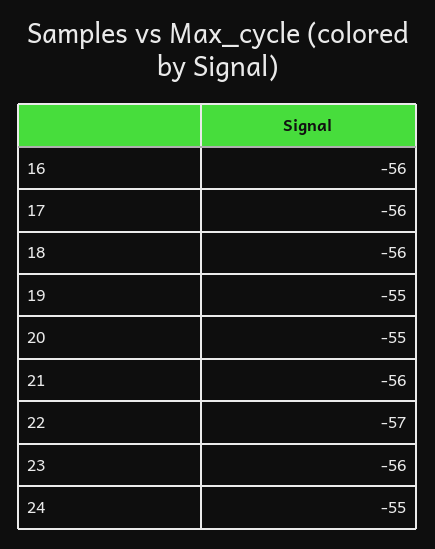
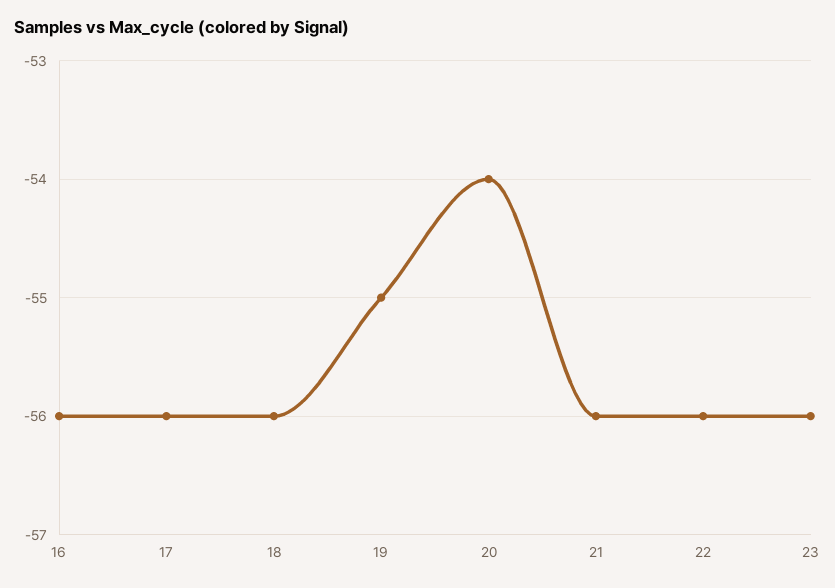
  {
    "16": -56,
    "17": -56,
    "18": -56,
    "19": -55,
-   "20": -55,
+   "20": -54,
    "21": -56,
-   "22": -57,
+   "22": -56,
-   "23": -56,
+   "23": -56
-   "24": -55
  }

